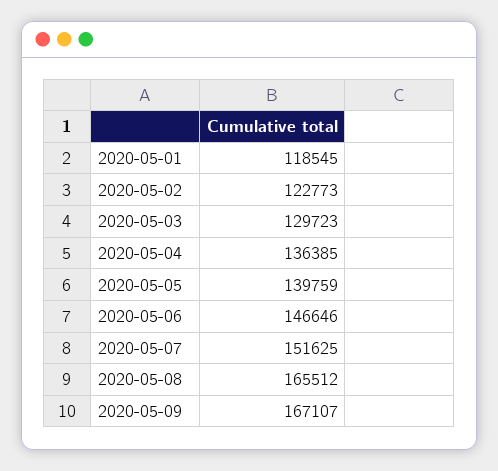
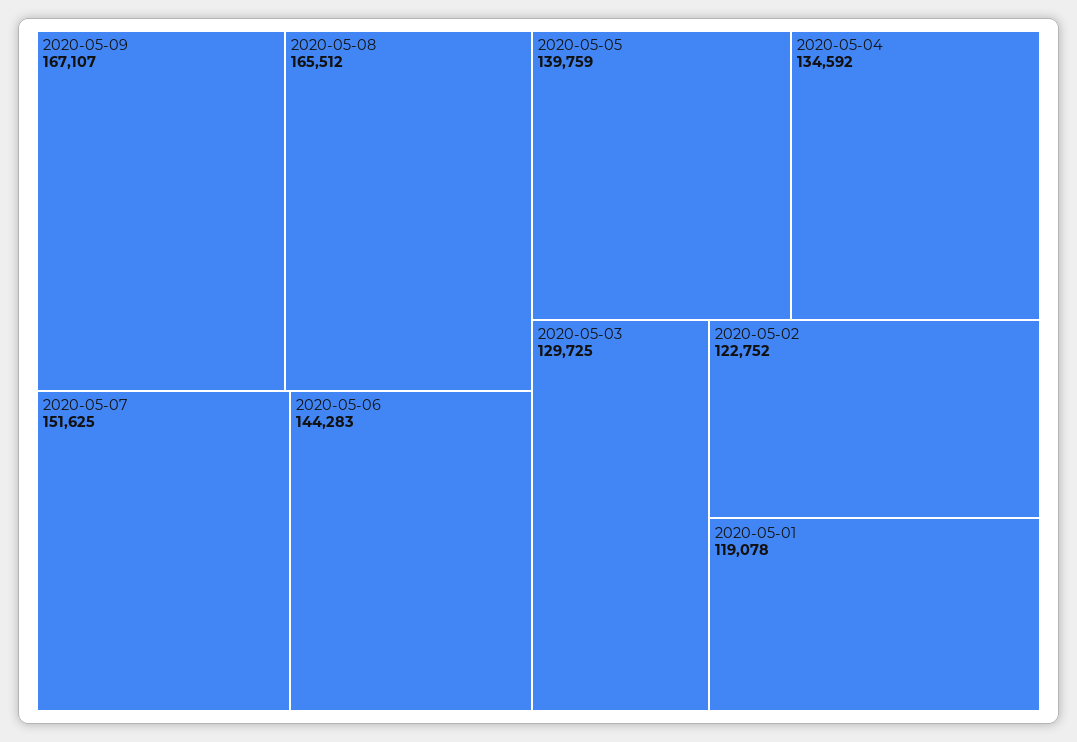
  {
-   "2020-05-01": 118545,
+   "2020-05-01": 119078,
-   "2020-05-02": 122773,
+   "2020-05-02": 122752,
-   "2020-05-03": 129723,
+   "2020-05-03": 129725,
-   "2020-05-04": 136385,
+   "2020-05-04": 134592,
    "2020-05-05": 139759,
-   "2020-05-06": 146646,
+   "2020-05-06": 144283,
    "2020-05-07": 151625,
    "2020-05-08": 165512,
    "2020-05-09": 167107
  }

